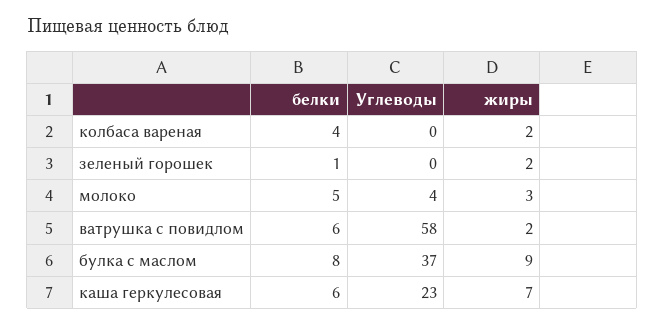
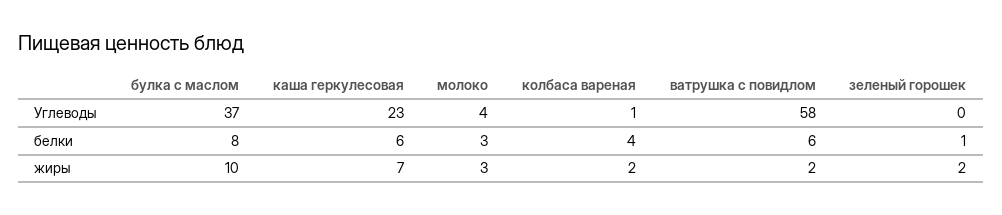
  {
    "белки": {
      "колбаса вареная": 4,
      "зеленый горошек": 1,
-     "молоко": 5,
+     "молоко": 3,
      "ватрушка с повидлом": 6,
      "булка с маслом": 8,
      "каша геркулесовая": 6
    },
    "Углеводы": {
-     "колбаса вареная": 0,
+     "колбаса вареная": 1,
      "зеленый горошек": 0,
      "молоко": 4,
      "ватрушка с повидлом": 58,
      "булка с маслом": 37,
      "каша геркулесовая": 23
    },
    "жиры": {
      "колбаса вареная": 2,
      "зеленый горошек": 2,
      "молоко": 3,
      "ватрушка с повидлом": 2,
-     "булка с маслом": 9,
+     "булка с маслом": 10,
      "каша геркулесовая": 7
    }
  }

